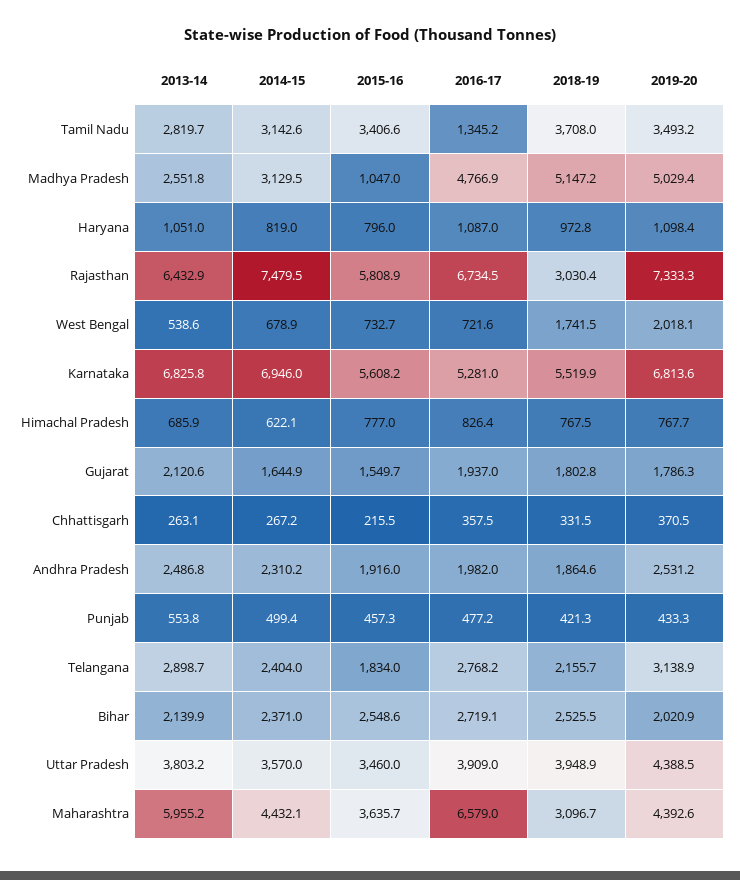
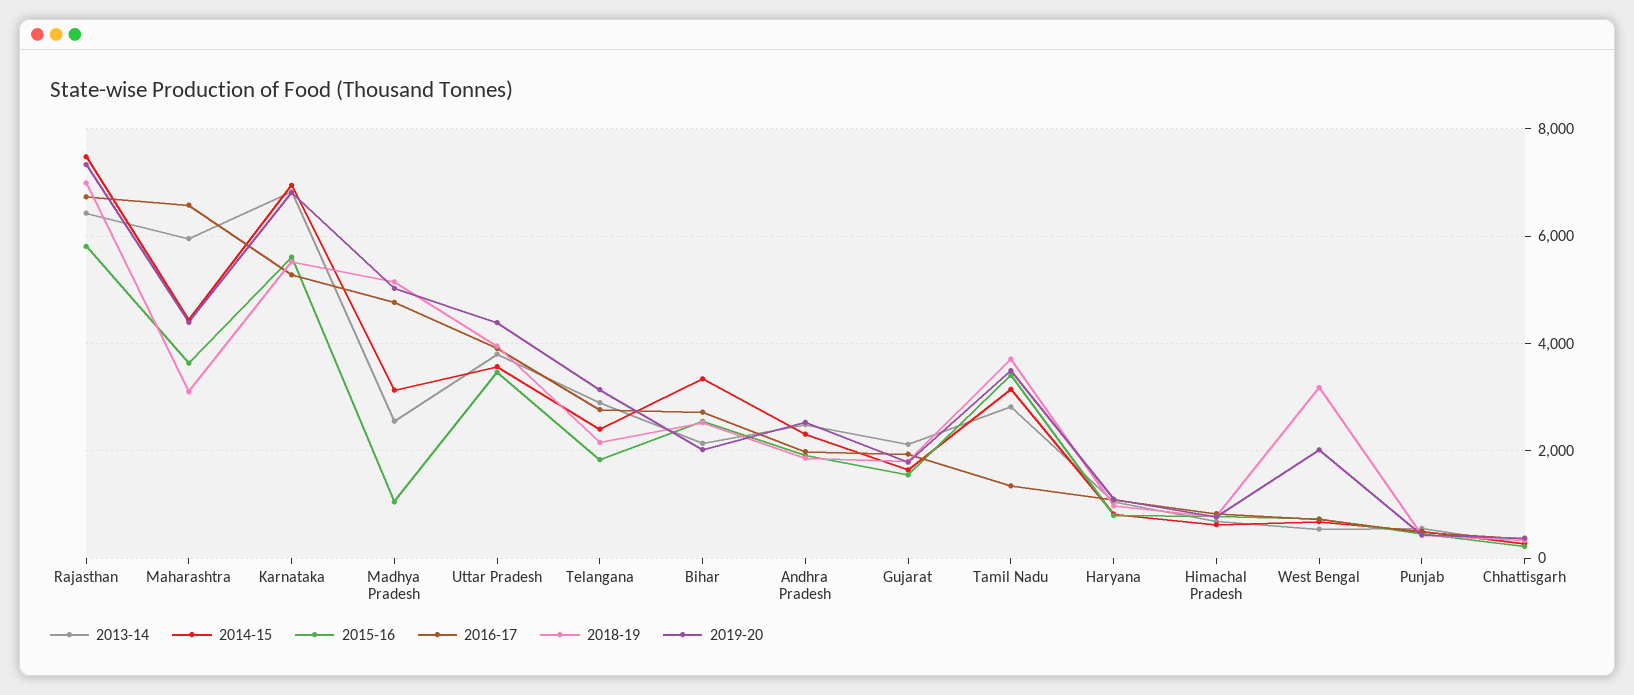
  {
    "2013-14": {
      "Tamil Nadu": 2819.7,
      "Madhya Pradesh": 2551.8,
      "Haryana": 1051,
      "Rajasthan": 6432.9,
      "West Bengal": 538.6,
      "Karnataka": 6825.8,
      "Himachal Pradesh": 685.9,
      "Gujarat": 2120.6,
      "Chhattisgarh": 263.1,
      "Andhra Pradesh": 2486.8,
      "Punjab": 553.8,
      "Telangana": 2898.7,
      "Bihar": 2139.9,
      "Uttar Pradesh": 3803.2,
      "Maharashtra": 5955.2
    },
    "2014-15": {
      "Tamil Nadu": 3142.6,
      "Madhya Pradesh": 3129.5,
      "Haryana": 819,
      "Rajasthan": 7479.5,
      "West Bengal": 678.9,
      "Karnataka": 6946,
      "Himachal Pradesh": 622.1,
      "Gujarat": 1644.9,
      "Chhattisgarh": 267.2,
      "Andhra Pradesh": 2310.2,
      "Punjab": 499.4,
      "Telangana": 2404,
-     "Bihar": 2371,
+     "Bihar": 3400,
      "Uttar Pradesh": 3570,
      "Maharashtra": 4432.1
    },
    "2015-16": {
      "Tamil Nadu": 3406.6,
      "Madhya Pradesh": 1047,
      "Haryana": 796,
      "Rajasthan": 5808.9,
      "West Bengal": 732.7,
      "Karnataka": 5608.2,
      "Himachal Pradesh": 777,
      "Gujarat": 1549.7,
      "Chhattisgarh": 215.5,
      "Andhra Pradesh": 1916,
      "Punjab": 457.3,
      "Telangana": 1834,
      "Bihar": 2548.6,
      "Uttar Pradesh": 3460,
      "Maharashtra": 3635.7
    },
    "2016-17": {
      "Tamil Nadu": 1345.2,
      "Madhya Pradesh": 4766.9,
      "Haryana": 1087,
      "Rajasthan": 6734.5,
      "West Bengal": 721.6,
      "Karnataka": 5281,
      "Himachal Pradesh": 826.4,
      "Gujarat": 1937,
      "Chhattisgarh": 357.5,
      "Andhra Pradesh": 1982,
      "Punjab": 477.2,
      "Telangana": 2768.2,
      "Bihar": 2719.1,
      "Uttar Pradesh": 3909,
      "Maharashtra": 6579
    },
    "2018-19": {
      "Tamil Nadu": 3708,
      "Madhya Pradesh": 5147.2,
      "Haryana": 972.8,
-     "Rajasthan": 3030.4,
+     "Rajasthan": 7000,
-     "West Bengal": 1741.5,
+     "West Bengal": 3200,
      "Karnataka": 5519.9,
      "Himachal Pradesh": 767.5,
      "Gujarat": 1802.8,
      "Chhattisgarh": 331.5,
      "Andhra Pradesh": 1864.6,
      "Punjab": 421.3,
      "Telangana": 2155.7,
      "Bihar": 2525.5,
      "Uttar Pradesh": 3948.9,
      "Maharashtra": 3096.7
    },
    "2019-20": {
      "Tamil Nadu": 3493.2,
      "Madhya Pradesh": 5029.4,
      "Haryana": 1098.4,
      "Rajasthan": 7333.3,
      "West Bengal": 2018.1,
      "Karnataka": 6813.6,
      "Himachal Pradesh": 767.7,
      "Gujarat": 1786.3,
      "Chhattisgarh": 370.5,
      "Andhra Pradesh": 2531.2,
      "Punjab": 433.3,
      "Telangana": 3138.9,
      "Bihar": 2020.9,
      "Uttar Pradesh": 4388.5,
      "Maharashtra": 4392.6
    }
  }

